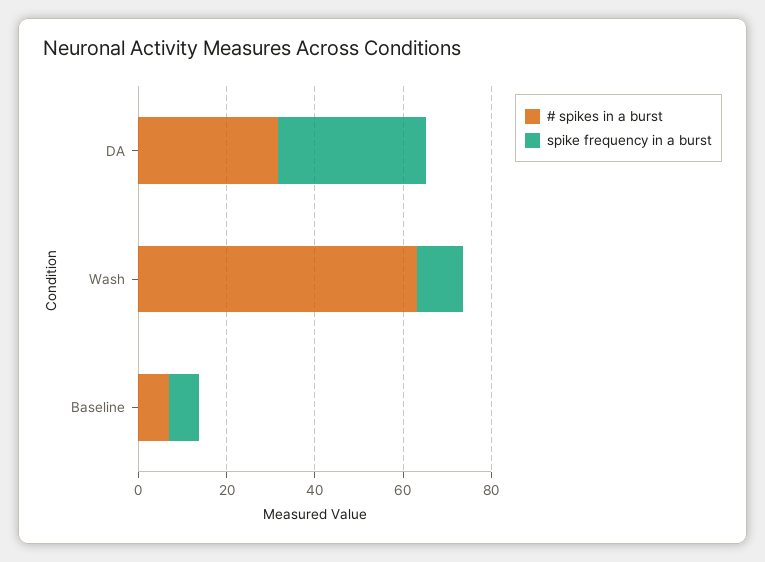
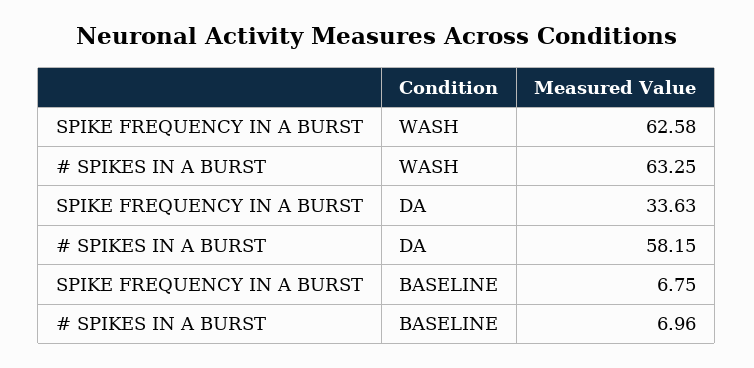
  {
    "# spikes in a burst": {
-     "DA": 30,
+     "DA": 58.15,
      "Wash": 63.25,
      "Baseline": 6.96
    },
    "spike frequency in a burst": {
      "DA": 33.63,
-     "Wash": 10,
+     "Wash": 62.58,
      "Baseline": 6.75
    }
  }

